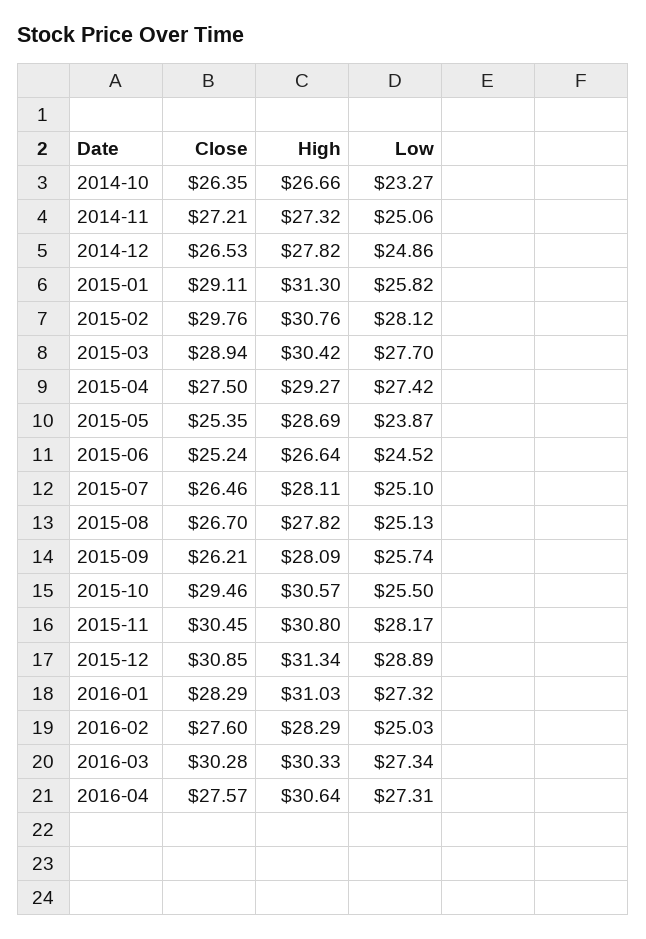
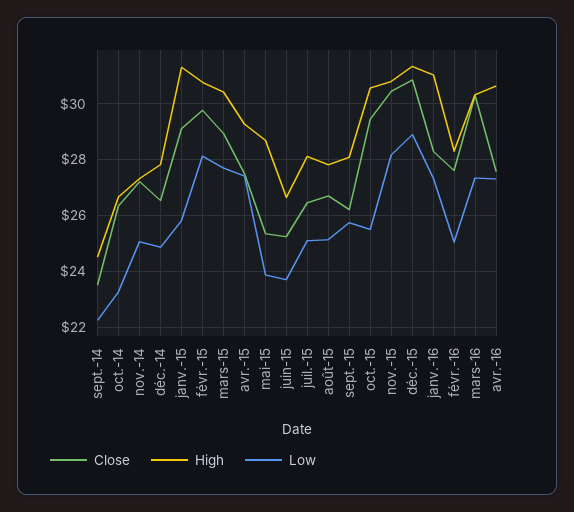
  {
    "Close": {
      "2014-10": 26.35,
      "2014-11": 27.21,
      "2014-12": 26.53,
      "2015-01": 29.11,
      "2015-02": 29.76,
      "2015-03": 28.94,
      "2015-04": 27.5,
      "2015-05": 25.35,
      "2015-06": 25.24,
      "2015-07": 26.46,
      "2015-08": 26.7,
      "2015-09": 26.21,
      "2015-10": 29.46,
      "2015-11": 30.45,
      "2015-12": 30.85,
      "2016-01": 28.29,
      "2016-02": 27.6,
      "2016-03": 30.28,
-     "2016-04": 27.57
+     "2016-04": 27.57,
+     "sept.-14": 23.5
    },
    "High": {
      "2014-10": 26.66,
      "2014-11": 27.32,
      "2014-12": 27.82,
      "2015-01": 31.3,
      "2015-02": 30.76,
      "2015-03": 30.42,
      "2015-04": 29.27,
      "2015-05": 28.69,
      "2015-06": 26.64,
      "2015-07": 28.11,
      "2015-08": 27.82,
      "2015-09": 28.09,
      "2015-10": 30.57,
      "2015-11": 30.8,
      "2015-12": 31.34,
      "2016-01": 31.03,
      "2016-02": 28.29,
      "2016-03": 30.33,
-     "2016-04": 30.64
+     "2016-04": 30.64,
+     "sept.-14": 24.5
    },
    "Low": {
      "2014-10": 23.27,
      "2014-11": 25.06,
      "2014-12": 24.86,
      "2015-01": 25.82,
      "2015-02": 28.12,
      "2015-03": 27.7,
      "2015-04": 27.42,
      "2015-05": 23.87,
-     "2015-06": 24.52,
+     "2015-06": 23.75,
      "2015-07": 25.1,
      "2015-08": 25.13,
      "2015-09": 25.74,
      "2015-10": 25.5,
      "2015-11": 28.17,
      "2015-12": 28.89,
      "2016-01": 27.32,
      "2016-02": 25.03,
      "2016-03": 27.34,
-     "2016-04": 27.31
+     "2016-04": 27.31,
+     "sept.-14": 22.25
    }
  }

